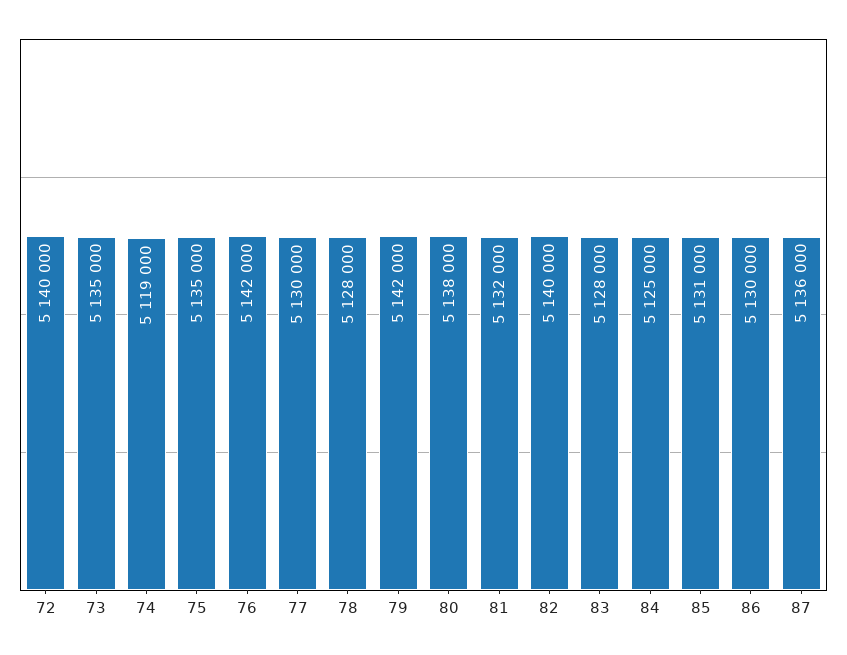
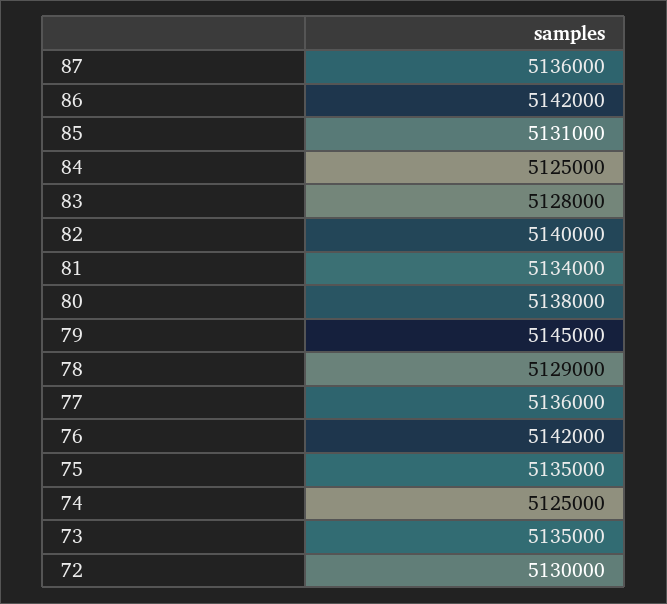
  {
-   "72": 5140000,
+   "72": 5130000,
    "73": 5135000,
-   "74": 5119000,
+   "74": 5125000,
    "75": 5135000,
    "76": 5142000,
-   "77": 5130000,
+   "77": 5136000,
-   "78": 5128000,
+   "78": 5129000,
-   "79": 5142000,
+   "79": 5145000,
    "80": 5138000,
-   "81": 5132000,
+   "81": 5134000,
    "82": 5140000,
    "83": 5128000,
    "84": 5125000,
    "85": 5131000,
-   "86": 5130000,
+   "86": 5142000,
    "87": 5136000
  }

